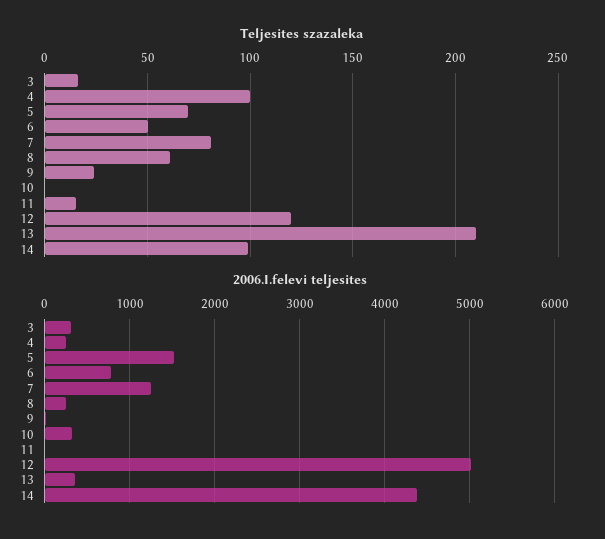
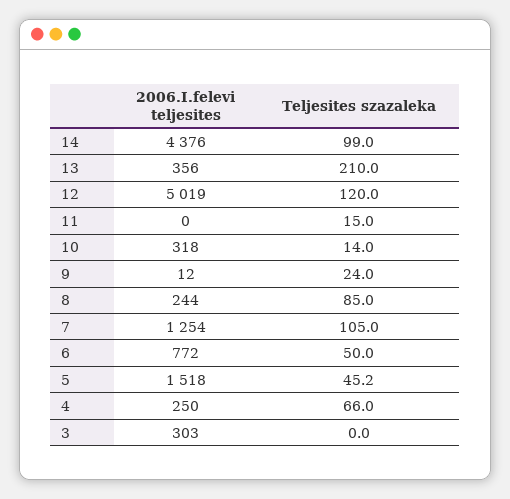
  {
    "Teljesites szazaleka": {
-     "3": 15,
+     "3": 0,
-     "4": 100,
+     "4": 66,
-     "5": 70,
+     "5": 45.2,
      "6": 50,
-     "7": 80,
+     "7": 105,
-     "8": 60,
+     "8": 85,
      "9": 24,
-     "10": 0,
+     "10": 14,
      "11": 15,
      "12": 120,
      "13": 210,
      "14": 99
    },
    "2006.I.felevi teljesites": {
      "3": 303,
      "4": 250,
      "5": 1518,
      "6": 772,
      "7": 1254,
      "8": 244,
      "9": 12,
      "10": 318,
      "11": 0,
      "12": 5019,
      "13": 356,
      "14": 4376
    }
  }

